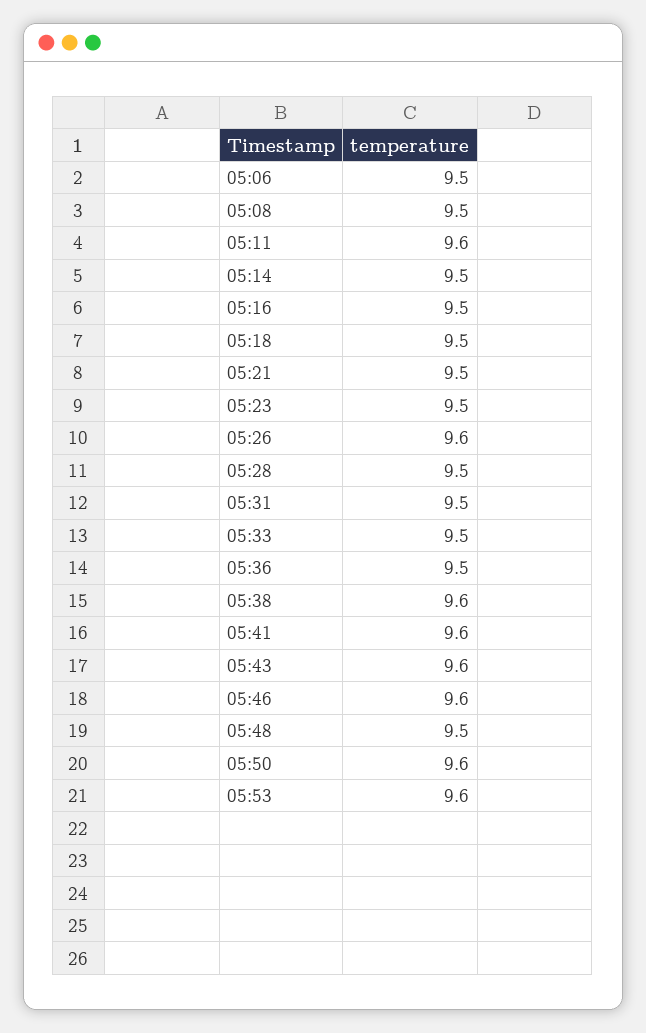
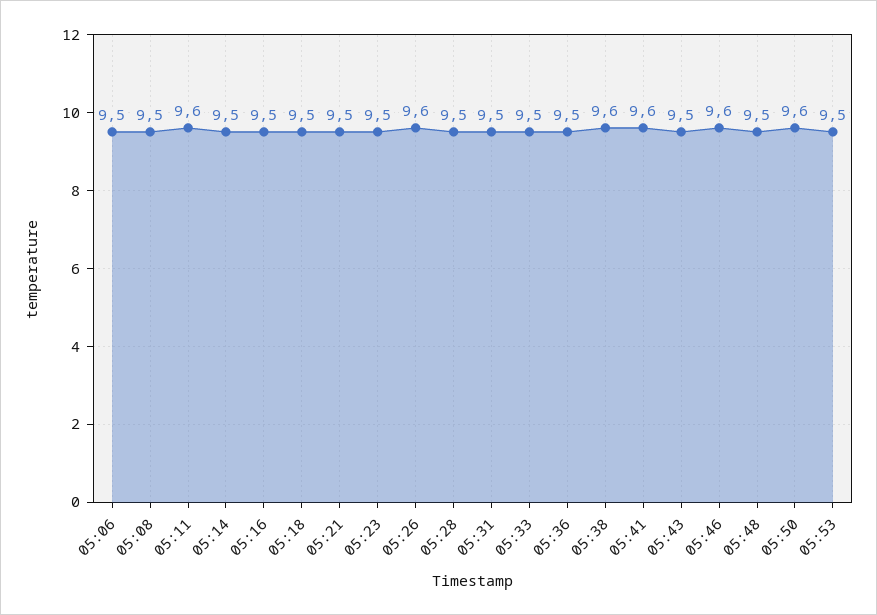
  {
    "05:06": 9.5,
    "05:08": 9.5,
    "05:11": 9.6,
    "05:14": 9.5,
    "05:16": 9.5,
    "05:18": 9.5,
    "05:21": 9.5,
    "05:23": 9.5,
    "05:26": 9.6,
    "05:28": 9.5,
    "05:31": 9.5,
    "05:33": 9.5,
    "05:36": 9.5,
    "05:38": 9.6,
    "05:41": 9.6,
-   "05:43": 9.6,
+   "05:43": 9.5,
    "05:46": 9.6,
    "05:48": 9.5,
    "05:50": 9.6,
-   "05:53": 9.6
+   "05:53": 9.5
  }

